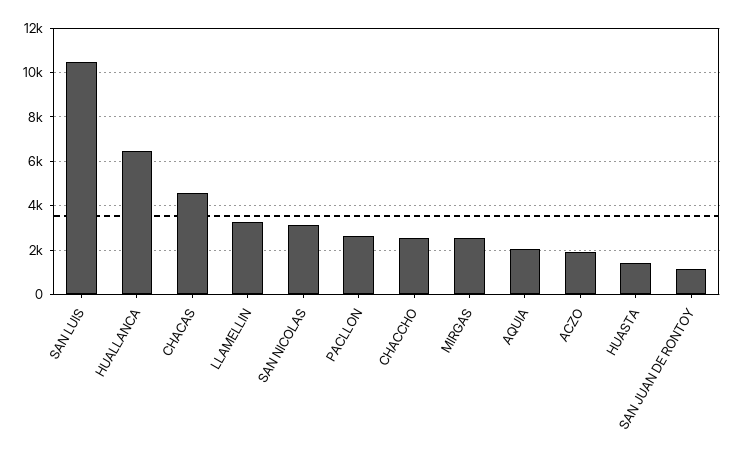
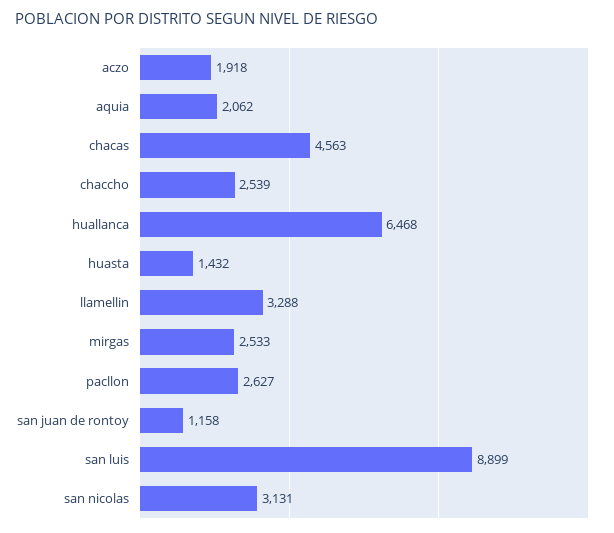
  {
-   "SAN LUIS": 10500,
+   "SAN LUIS": 8899,
    "HUALLANCA": 6468,
    "CHACAS": 4563,
    "LLAMELLIN": 3288,
    "SAN NICOLAS": 3131,
    "PACLLON": 2627,
    "CHACCHO": 2539,
    "MIRGAS": 2533,
    "AQUIA": 2062,
    "ACZO": 1918,
    "HUASTA": 1432,
    "SAN JUAN DE RONTOY": 1158
  }

